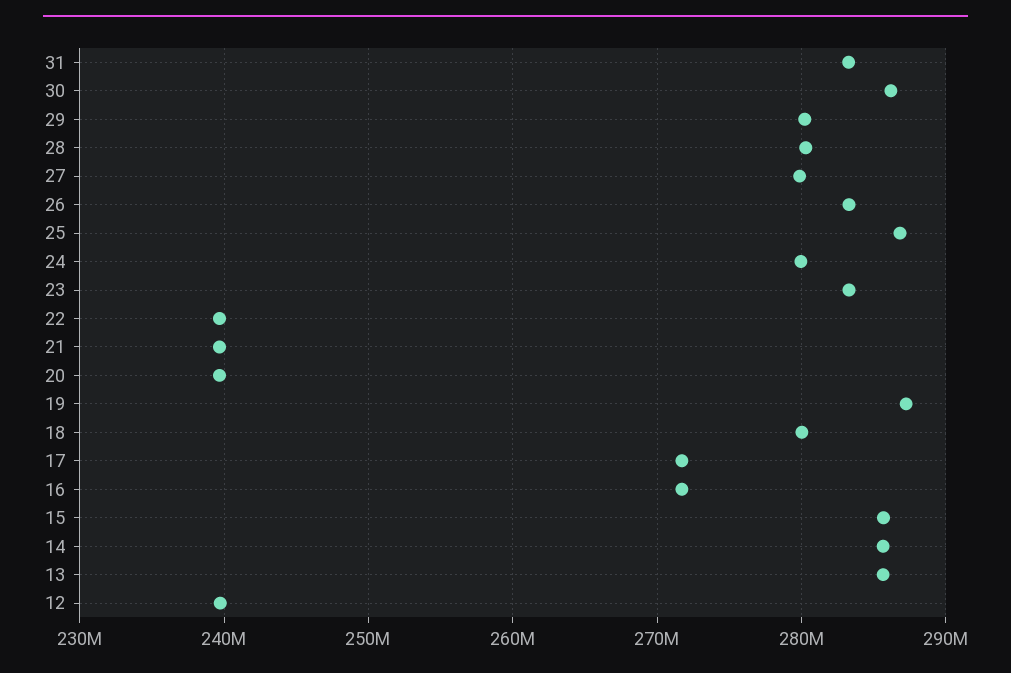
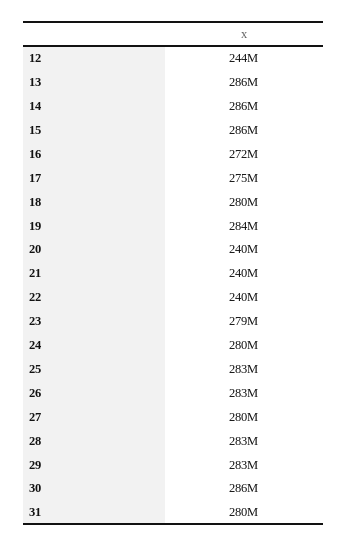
  {
-   "31": 283000000,
+   "31": 280000000,
    "30": 286000000,
-   "29": 280000000,
+   "29": 283000000,
-   "28": 280000000,
+   "28": 283000000,
    "27": 280000000,
    "26": 283000000,
-   "25": 287000000,
+   "25": 283000000,
    "24": 280000000,
-   "23": 283000000,
+   "23": 279000000,
    "22": 240000000,
    "21": 240000000,
    "20": 240000000,
-   "19": 287000000,
+   "19": 284000000,
    "18": 280000000,
-   "17": 272000000,
+   "17": 275000000,
    "16": 272000000,
    "15": 286000000,
    "14": 286000000,
    "13": 286000000,
-   "12": 240000000
+   "12": 244000000
  }

